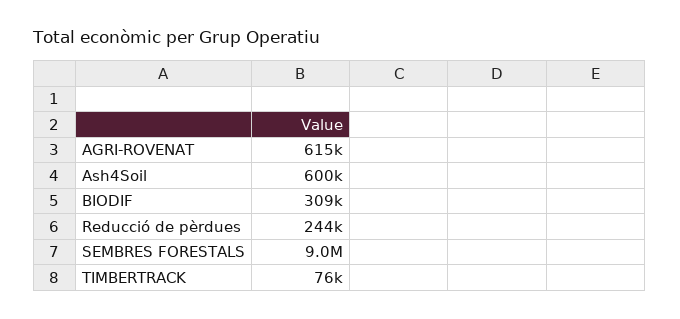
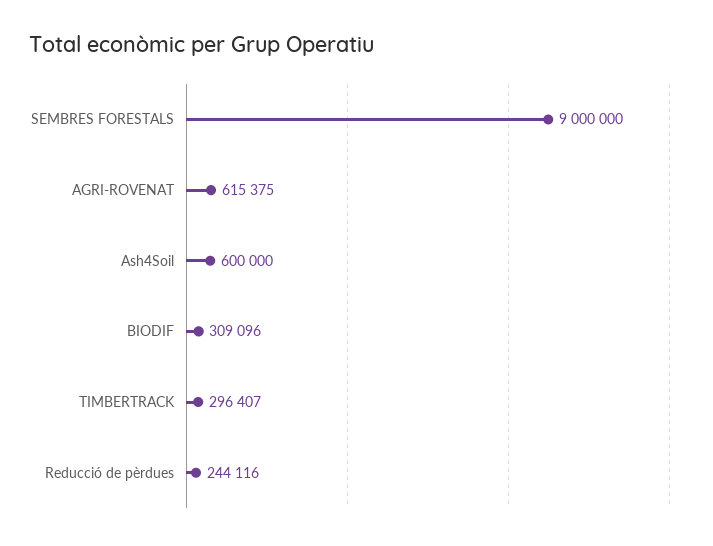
  {
    "AGRI-ROVENAT": 615375,
    "Ash4Soil": 600000,
    "BIODIF": 309096,
    "Reducció de pèrdues": 244116,
    "SEMBRES FORESTALS": 9000000,
-   "TIMBERTRACK": 76000
+   "TIMBERTRACK": 296407
  }

